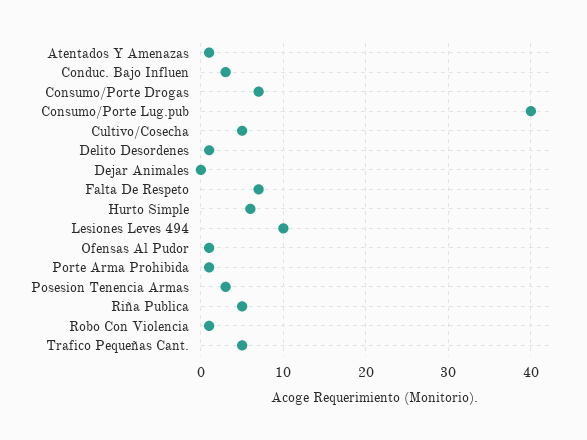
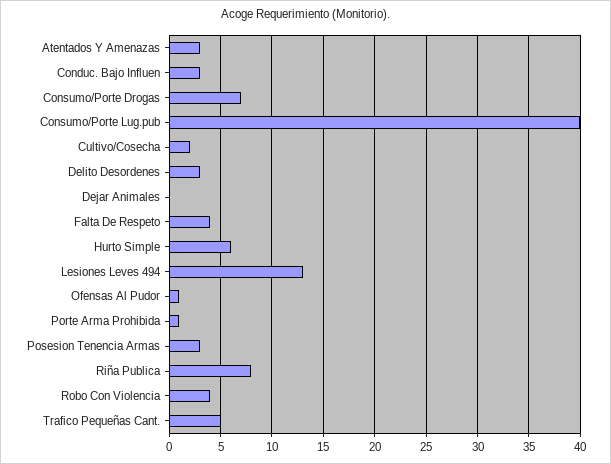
  {
-   "Atentados Y Amenazas": 1,
+   "Atentados Y Amenazas": 3,
    "Conduc. Bajo Influen": 3,
    "Consumo/Porte Drogas": 7,
    "Consumo/Porte Lug.pub": 40,
-   "Cultivo/Cosecha": 5,
+   "Cultivo/Cosecha": 2,
-   "Delito Desordenes": 1,
+   "Delito Desordenes": 3,
    "Dejar Animales": 0,
-   "Falta De Respeto": 7,
+   "Falta De Respeto": 4,
    "Hurto Simple": 6,
-   "Lesiones Leves 494": 10,
+   "Lesiones Leves 494": 13,
    "Ofensas Al Pudor": 1,
    "Porte Arma Prohibida": 1,
    "Posesion Tenencia Armas": 3,
-   "Riña Publica": 5,
+   "Riña Publica": 8,
-   "Robo Con Violencia": 1,
+   "Robo Con Violencia": 4,
    "Trafico Pequeñas Cant.": 5
  }

